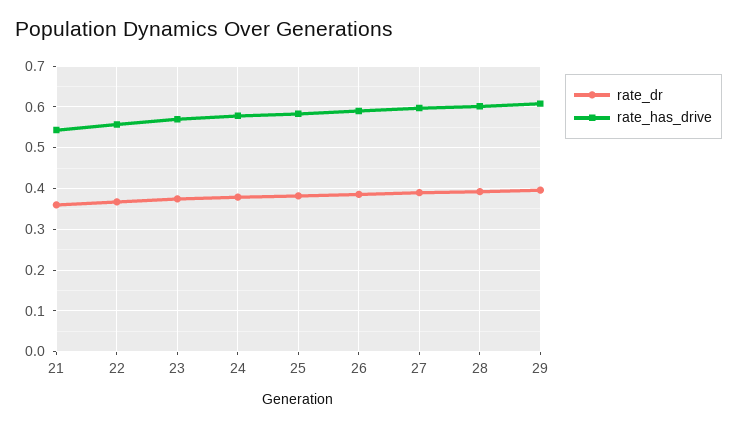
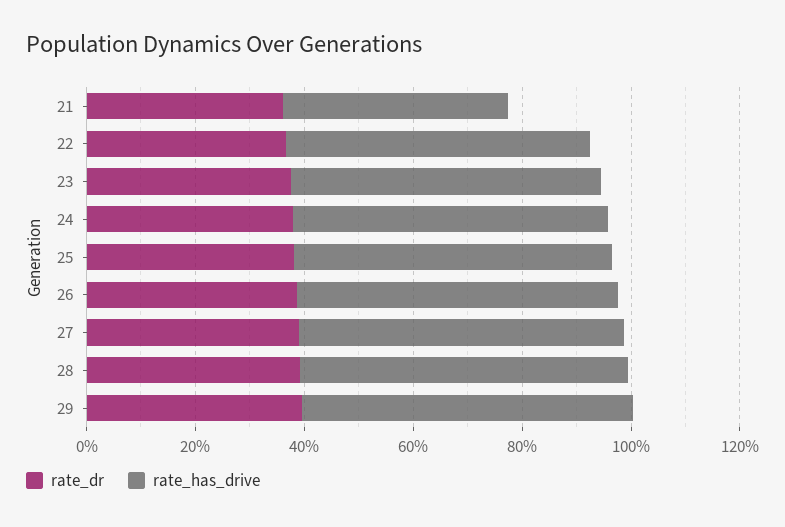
  {
    "rate_dr": {
      "21": 0.36,
      "22": 0.36,
      "23": 0.38,
      "24": 0.38,
      "25": 0.38,
      "26": 0.38,
      "27": 0.38,
      "28": 0.4,
      "29": 0.4
    },
    "rate_has_drive": {
-     "21": 0.54,
+     "21": 0.4,
      "22": 0.56,
      "23": 0.58,
      "24": 0.58,
      "25": 0.58,
      "26": 0.6,
      "27": 0.6,
      "28": 0.6,
      "29": 0.6
    }
  }

